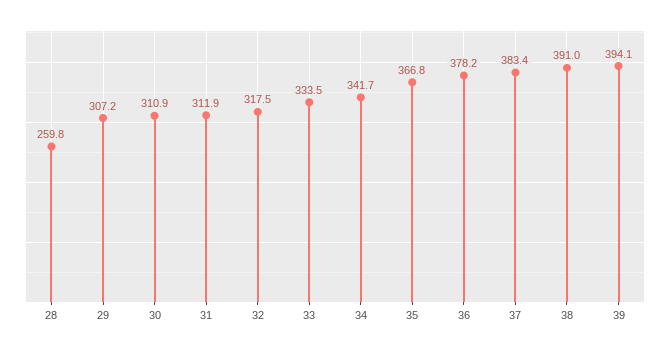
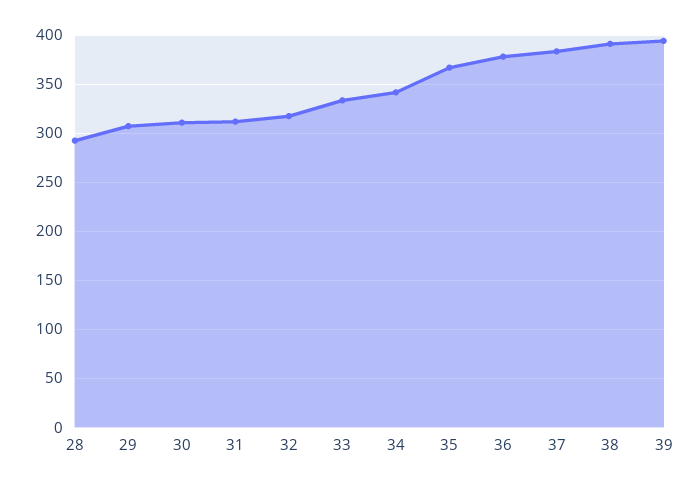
  {
-   "28": 259.8,
+   "28": 290,
    "29": 307.2,
    "30": 310.9,
    "31": 311.9,
    "32": 317.5,
    "33": 333.5,
    "34": 341.7,
    "35": 366.8,
    "36": 378.2,
    "37": 383.4,
    "38": 391,
    "39": 394.1
  }

